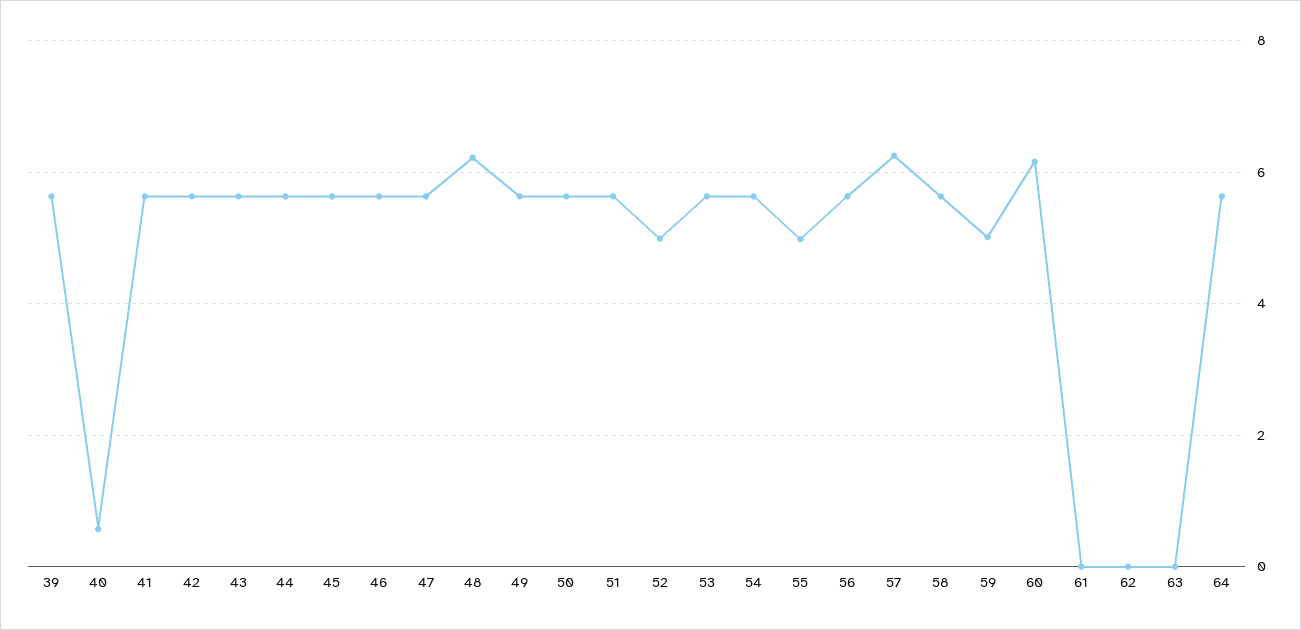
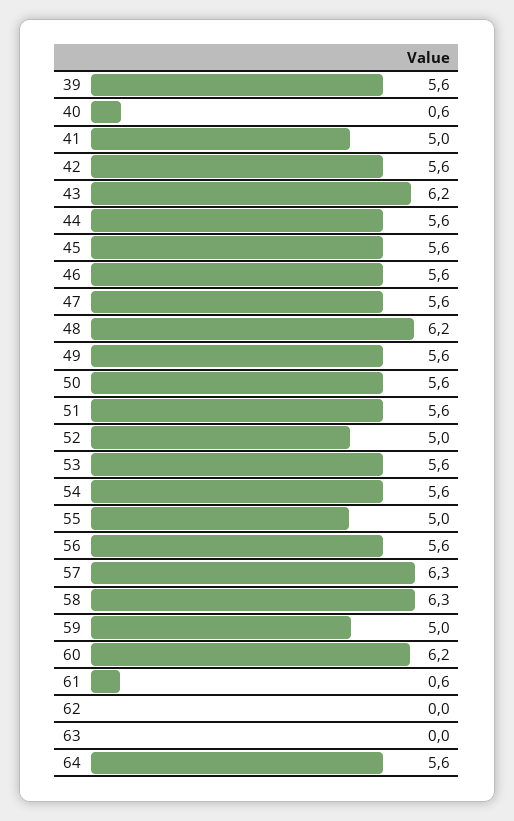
  {
    "39": 5.6,
    "40": 0.6,
-   "41": 5.6,
+   "41": 5,
    "42": 5.6,
-   "43": 5.6,
+   "43": 6.2,
    "44": 5.6,
    "45": 5.6,
    "46": 5.6,
    "47": 5.6,
    "48": 6.2,
    "49": 5.6,
    "50": 5.6,
    "51": 5.6,
    "52": 5,
    "53": 5.6,
    "54": 5.6,
    "55": 5,
    "56": 5.6,
    "57": 6.3,
-   "58": 5.6,
+   "58": 6.3,
    "59": 5,
    "60": 6.2,
-   "61": 0,
+   "61": 0.6,
    "62": 0,
    "63": 0,
    "64": 5.6
  }

